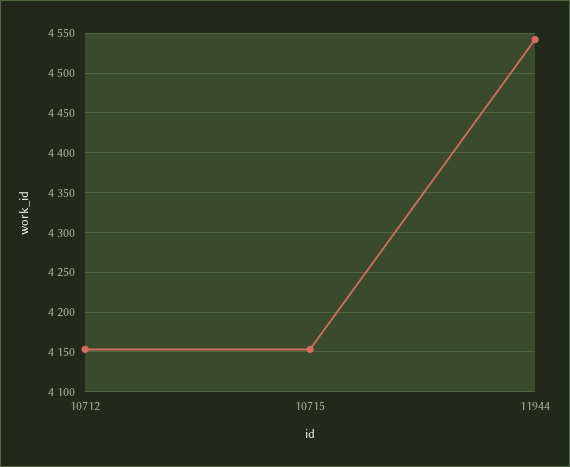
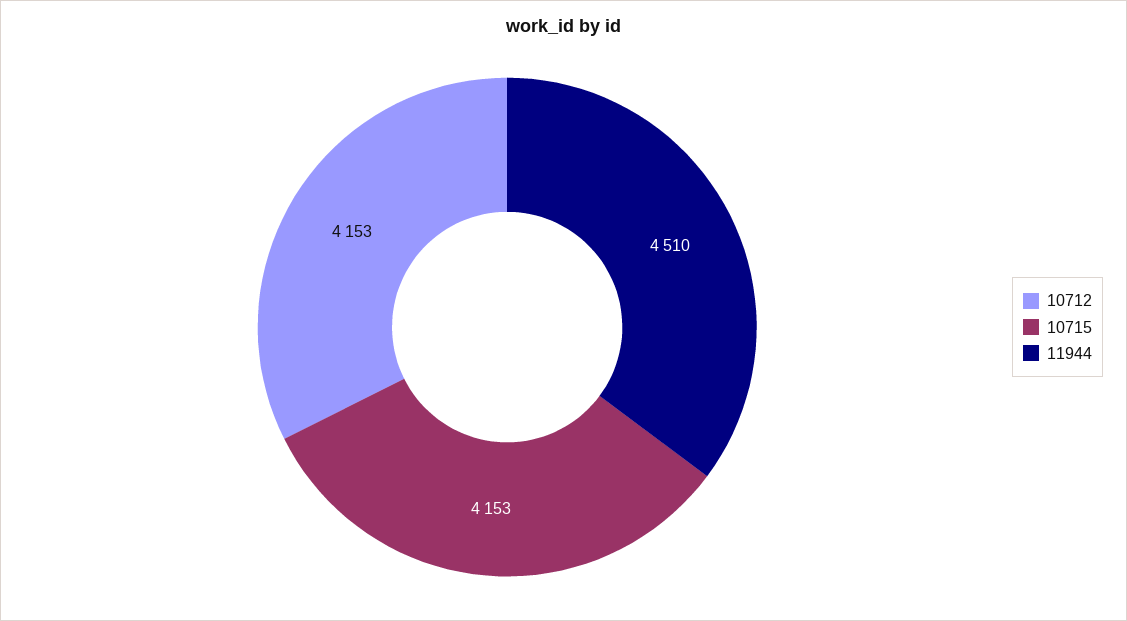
  {
    "10712": 4153,
    "10715": 4153,
-   "11944": 4540
+   "11944": 4510
  }

